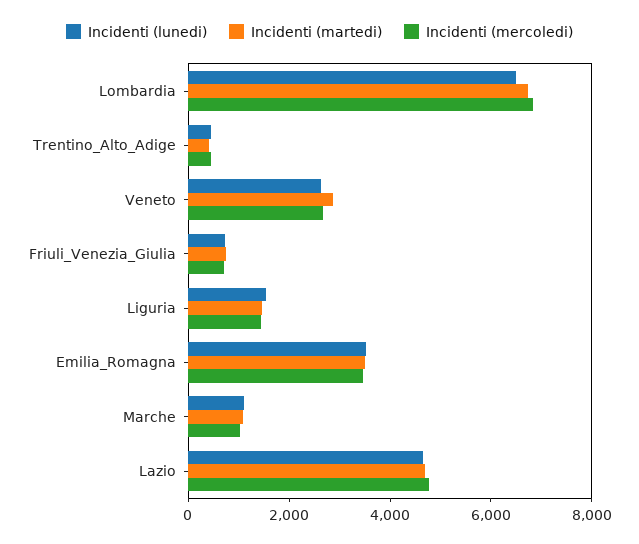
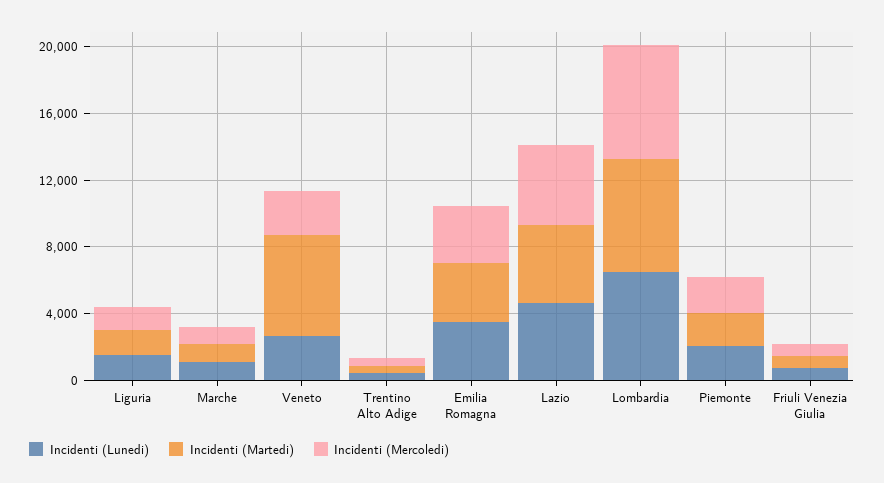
  {
    "Incidenti (lunedi)": {
      "Lombardia": 6500,
      "Trentino_Alto_Adige": 500,
      "Veneto": 2500,
      "Friuli_Venezia_Giulia": 500,
      "Liguria": 1500,
      "Emilia_Romagna": 3500,
      "Marche": 1000,
-     "Lazio": 4500
+     "Lazio": 4500,
+     "Piemonte": 2000
    },
    "Incidenti (martedi)": {
      "Lombardia": 6500,
      "Trentino_Alto_Adige": 500,
-     "Veneto": 3000,
+     "Veneto": 6000,
      "Friuli_Venezia_Giulia": 1000,
      "Liguria": 1500,
      "Emilia_Romagna": 3500,
      "Marche": 1000,
-     "Lazio": 4500
+     "Lazio": 4500,
+     "Piemonte": 2000
    },
    "Incidenti (mercoledi)": {
      "Lombardia": 7000,
      "Trentino_Alto_Adige": 500,
      "Veneto": 2500,
      "Friuli_Venezia_Giulia": 500,
      "Liguria": 1500,
      "Emilia_Romagna": 3500,
      "Marche": 1000,
-     "Lazio": 5000
+     "Lazio": 5000,
+     "Piemonte": 2000
    }
  }

